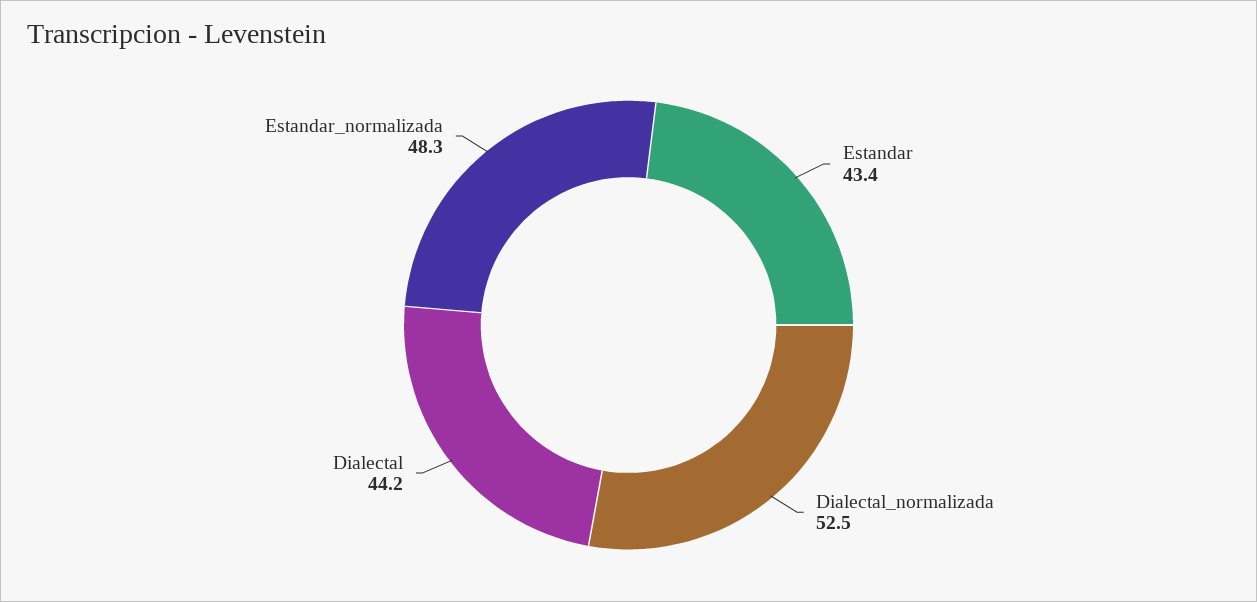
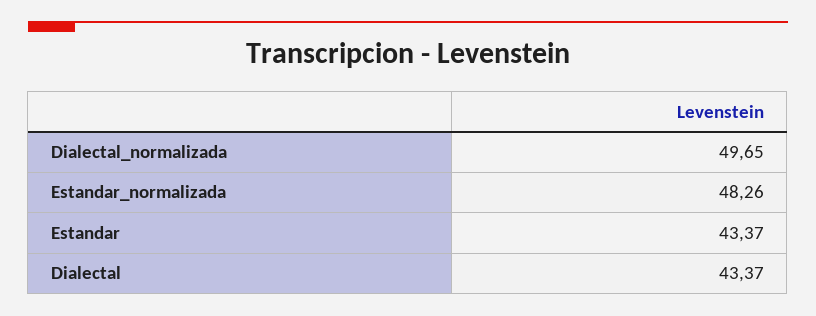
  {
    "Estandar": 43.37,
-   "Dialectal_normalizada": 52.5,
+   "Dialectal_normalizada": 49.65,
-   "Dialectal": 44.2,
+   "Dialectal": 43.37,
    "Estandar_normalizada": 48.26
  }

